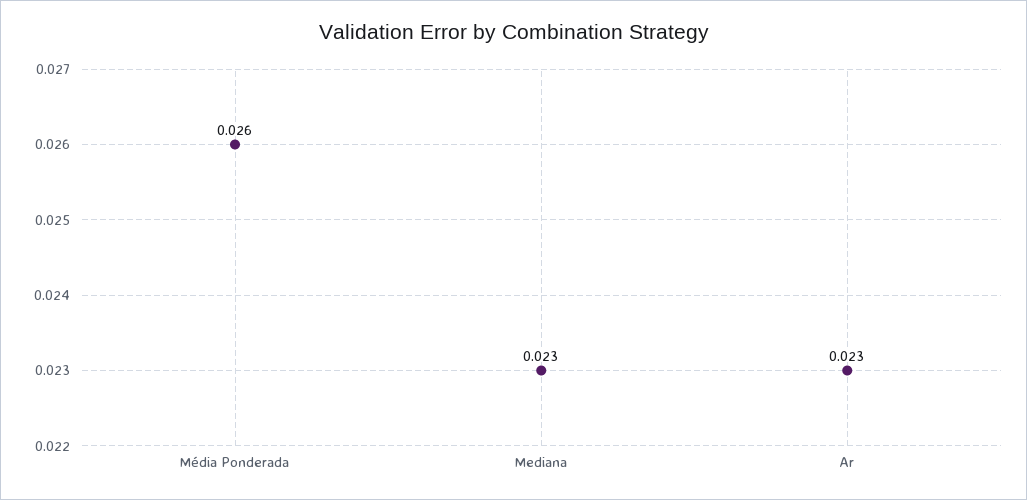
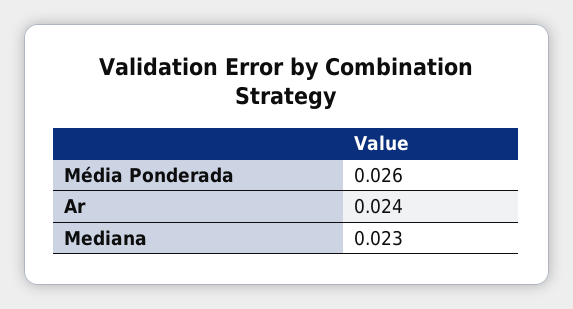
  {
    "Média Ponderada": 0.026,
    "Mediana": 0.023,
-   "Ar": 0.023
+   "Ar": 0.024
  }

